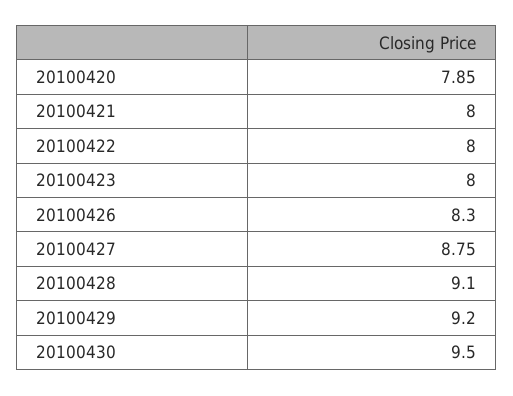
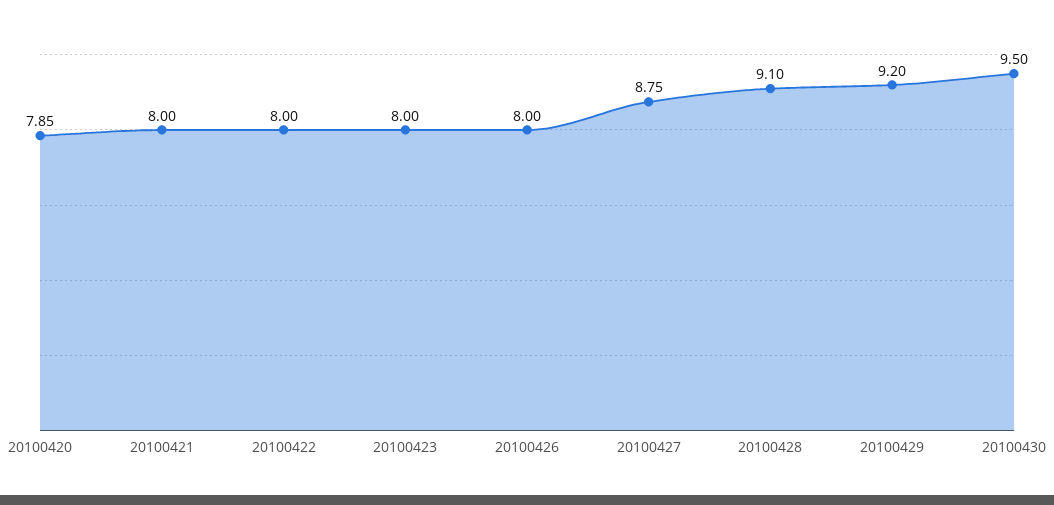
  {
    "20100420": 7.85,
    "20100421": 8,
    "20100422": 8,
    "20100423": 8,
-   "20100426": 8.3,
+   "20100426": 8,
    "20100427": 8.75,
    "20100428": 9.1,
    "20100429": 9.2,
    "20100430": 9.5
  }

